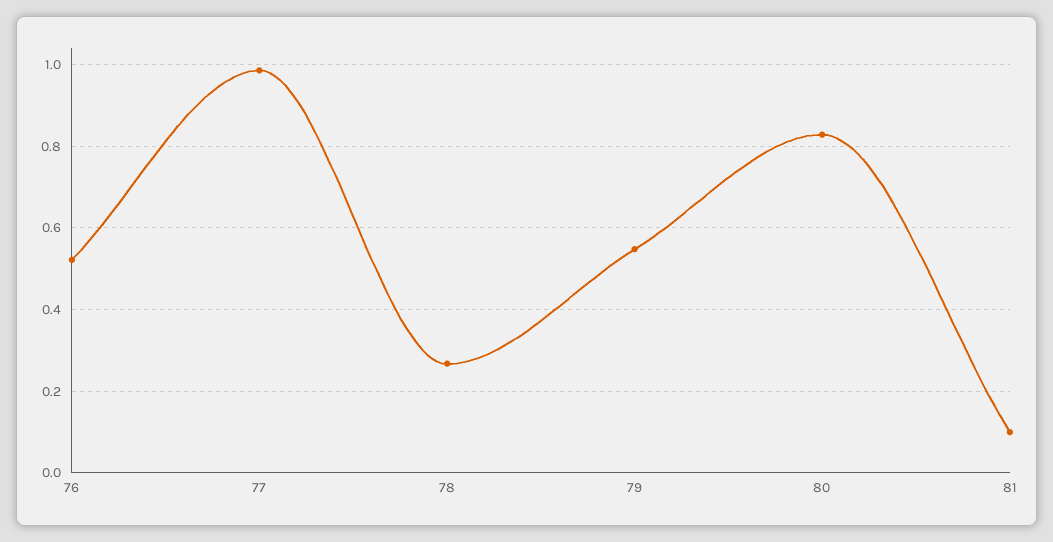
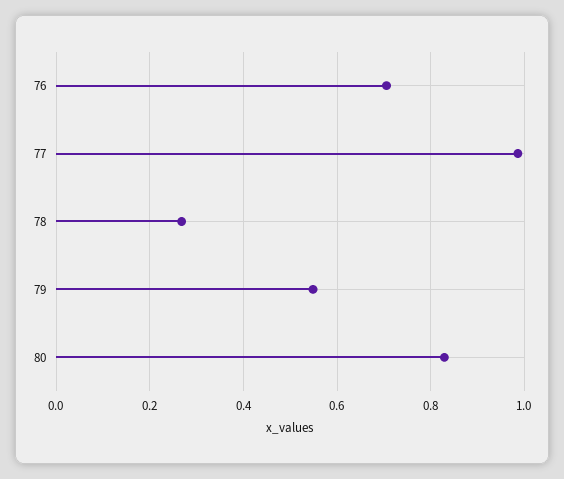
  {
-   "76": 0.52,
+   "76": 0.7,
    "77": 0.98,
    "78": 0.26,
    "79": 0.54,
-   "80": 0.82,
+   "80": 0.82
-   "81": 0.1
  }

